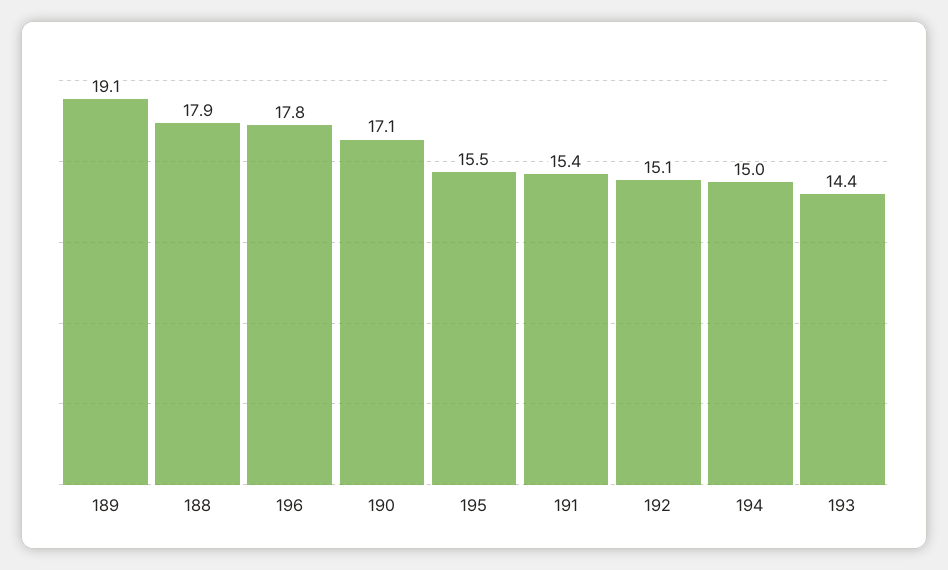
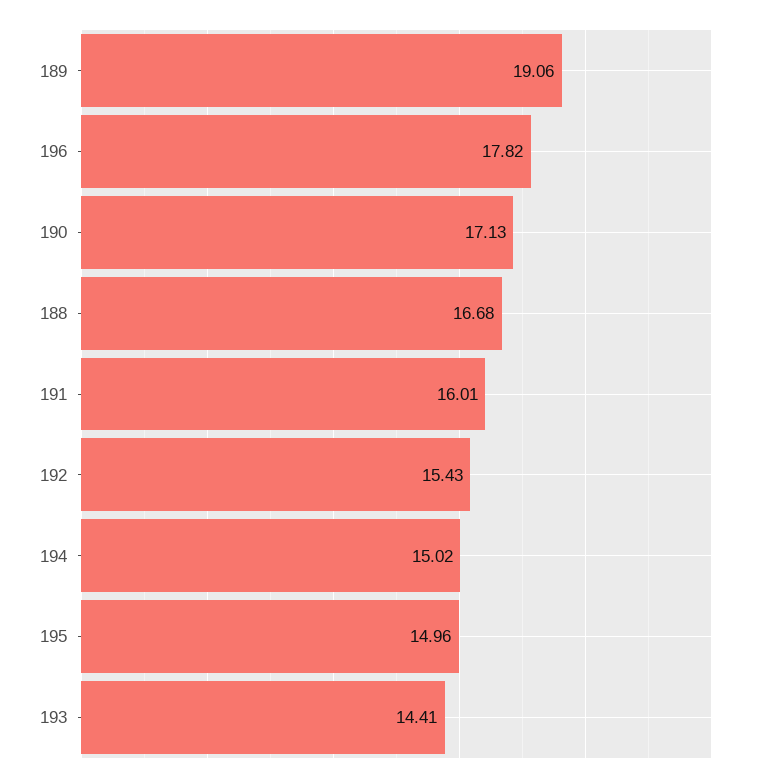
  {
    "189": 19.06,
-   "188": 17.9,
+   "188": 16.68,
    "196": 17.82,
    "190": 17.13,
-   "195": 15.5,
+   "195": 14.96,
-   "191": 15.4,
+   "191": 16.01,
-   "192": 15.1,
+   "192": 15.43,
    "194": 15.02,
    "193": 14.41
  }

